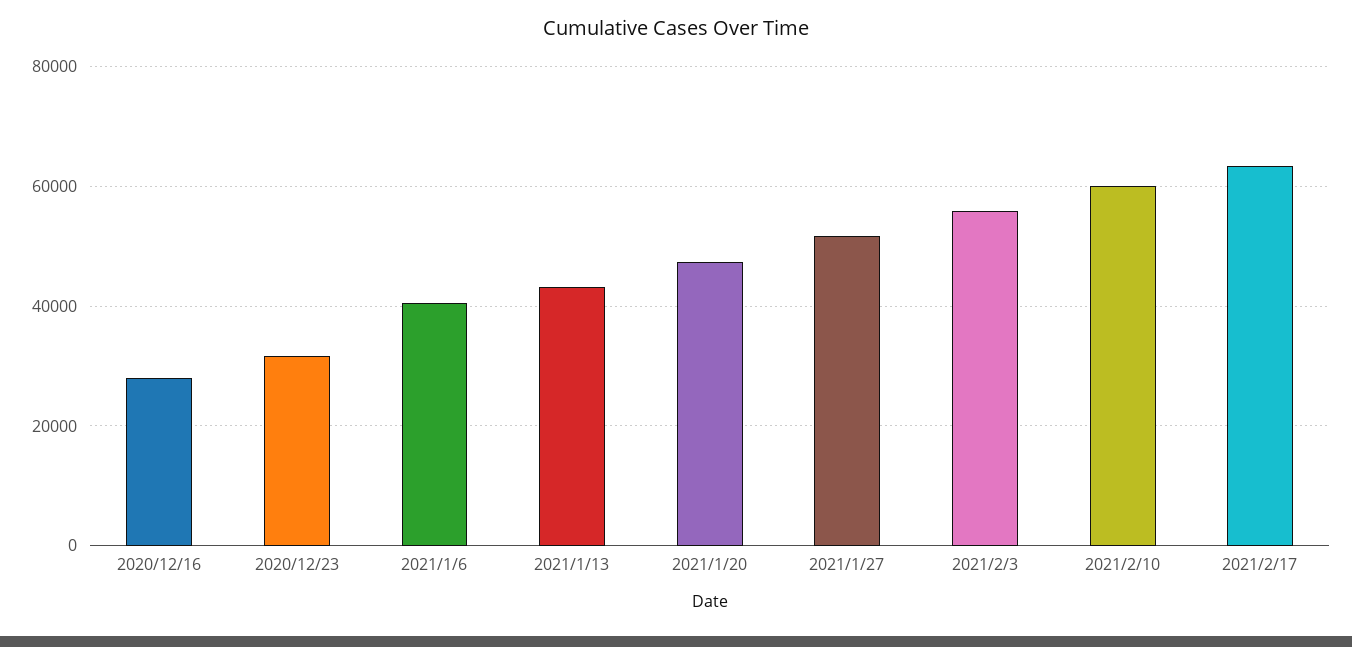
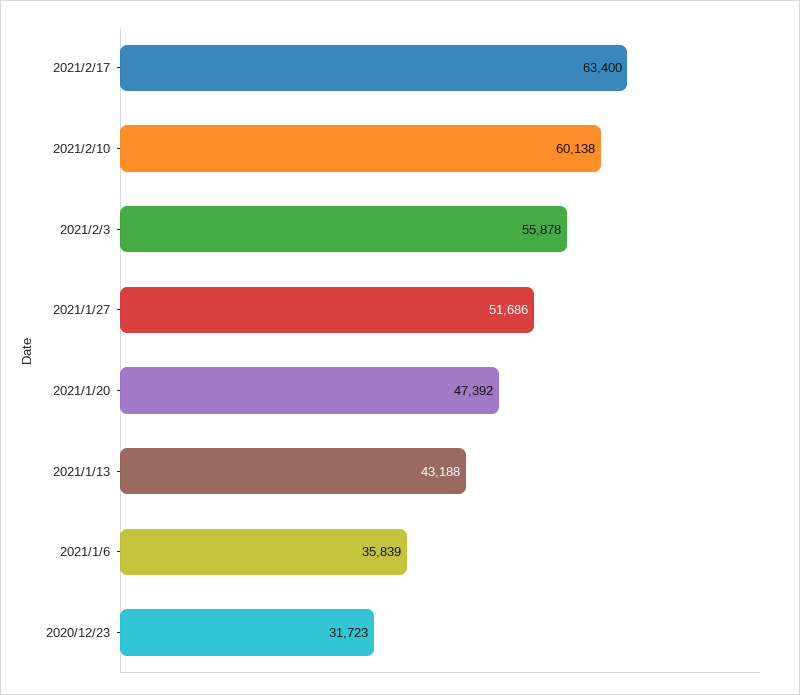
  {
-   "2020/12/16": 28000,
    "2020/12/23": 31723,
-   "2021/1/6": 40000,
+   "2021/1/6": 35839,
    "2021/1/13": 43188,
    "2021/1/20": 47392,
    "2021/1/27": 51686,
    "2021/2/3": 55878,
    "2021/2/10": 60138,
    "2021/2/17": 63400
  }

